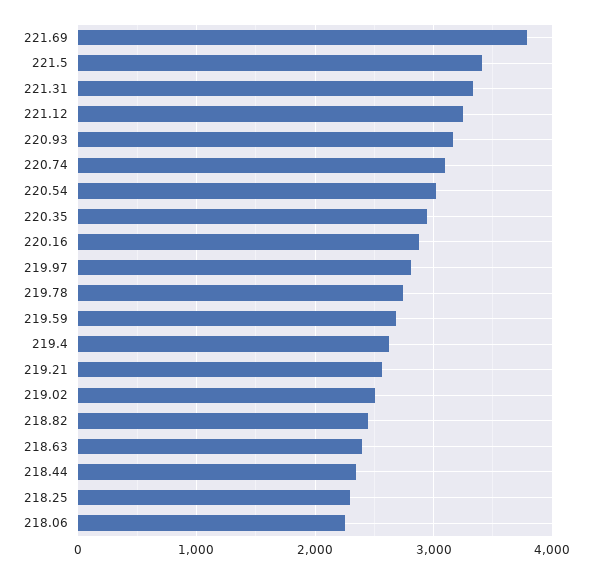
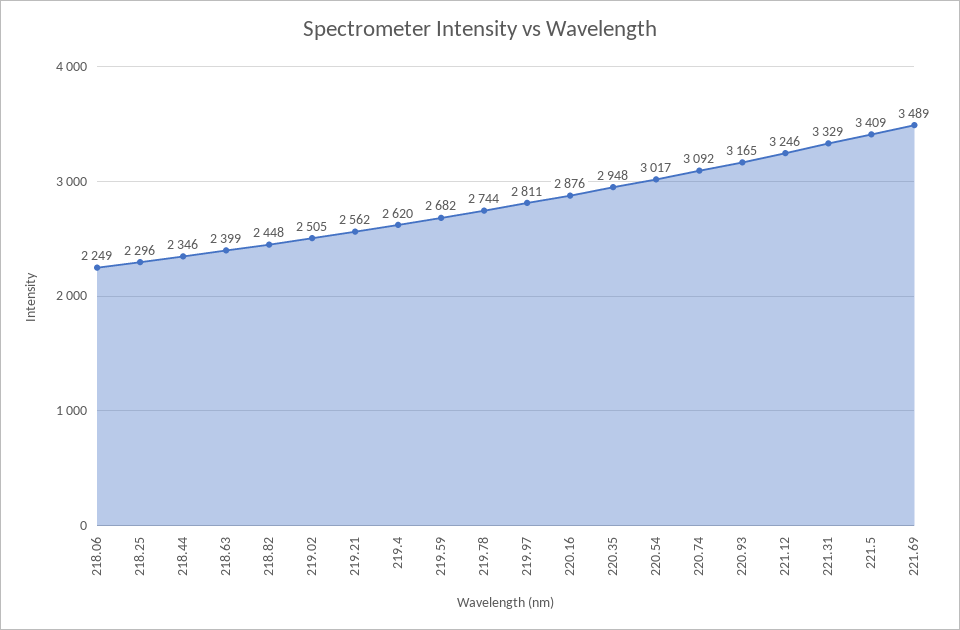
  {
-   "221.69": 3800,
+   "221.69": 3489,
    "221.5": 3409,
    "221.31": 3329,
    "221.12": 3246,
    "220.93": 3165,
    "220.74": 3092,
    "220.54": 3017,
    "220.35": 2948,
    "220.16": 2876,
    "219.97": 2811,
    "219.78": 2744,
    "219.59": 2682,
    "219.4": 2620,
    "219.21": 2562,
    "219.02": 2505,
    "218.82": 2448,
    "218.63": 2399,
    "218.44": 2346,
    "218.25": 2296,
    "218.06": 2249
  }

